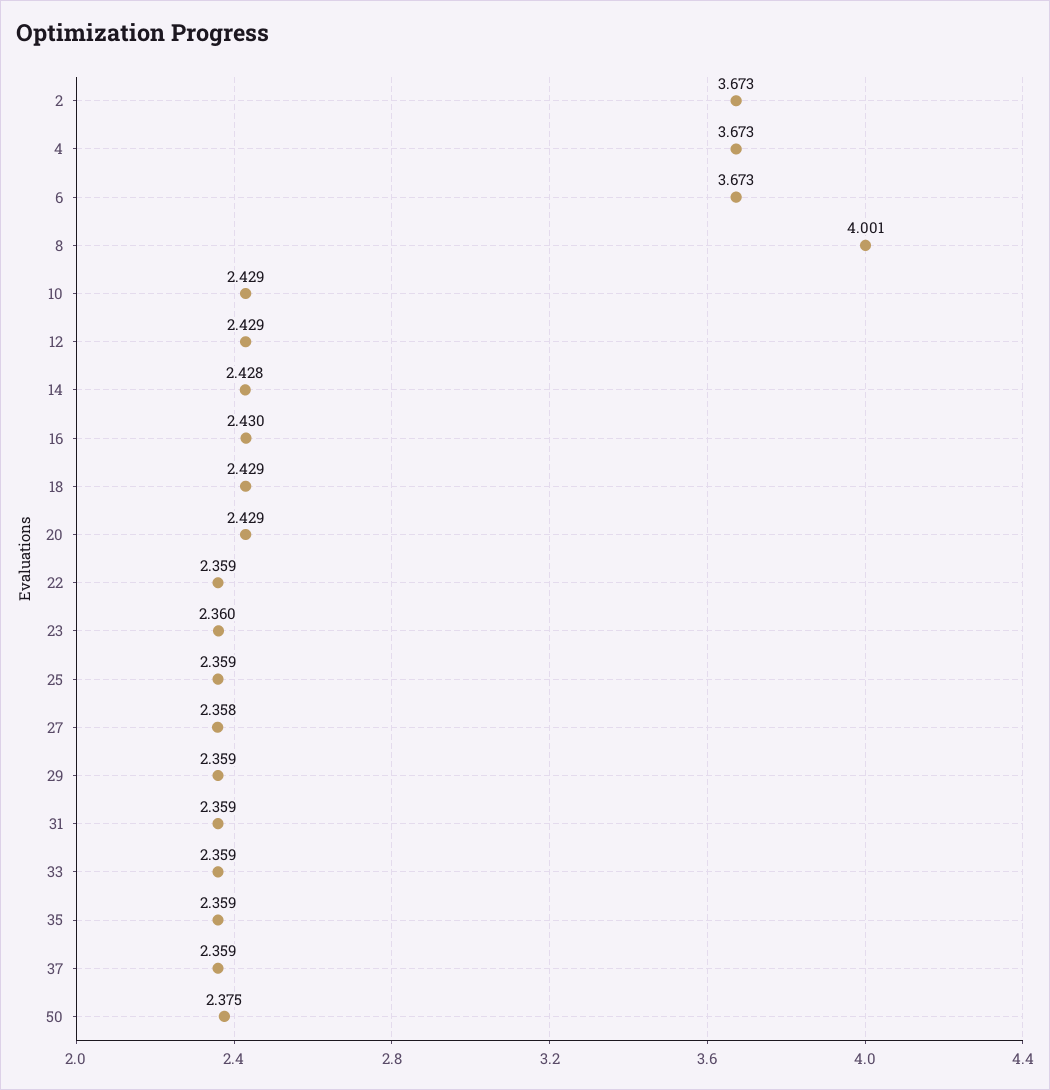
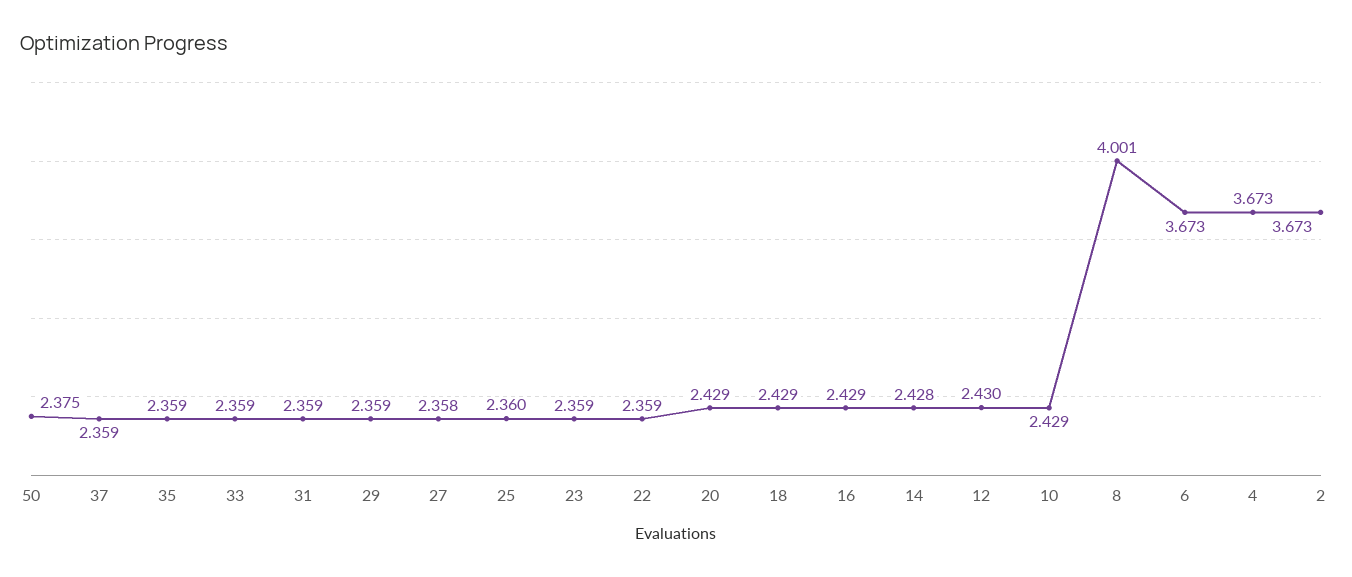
  {
    "2": 3.673,
    "4": 3.673,
    "6": 3.673,
    "8": 4.001,
    "10": 2.429,
-   "12": 2.429,
+   "12": 2.43,
    "14": 2.428,
-   "16": 2.43,
+   "16": 2.429,
    "18": 2.429,
    "20": 2.429,
    "22": 2.359,
-   "23": 2.36,
+   "23": 2.359,
-   "25": 2.359,
+   "25": 2.36,
    "27": 2.358,
    "29": 2.359,
    "31": 2.359,
    "33": 2.359,
    "35": 2.359,
    "37": 2.359,
    "50": 2.375
  }

